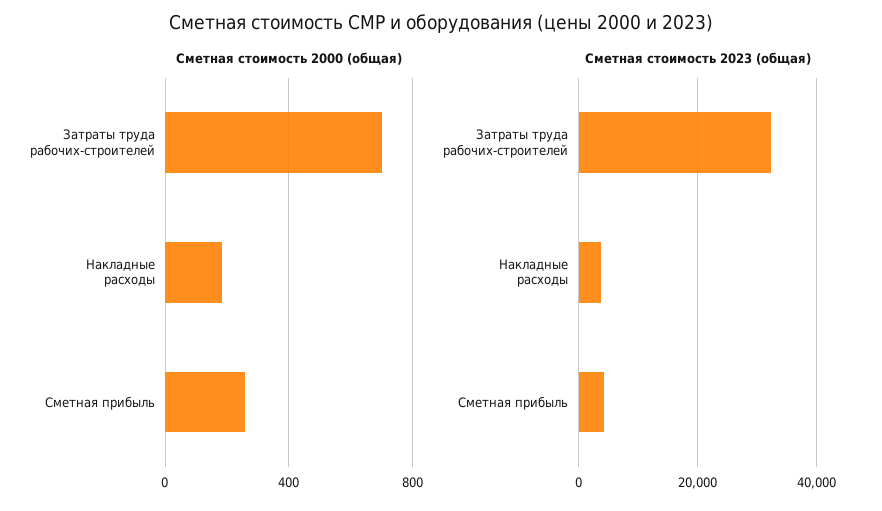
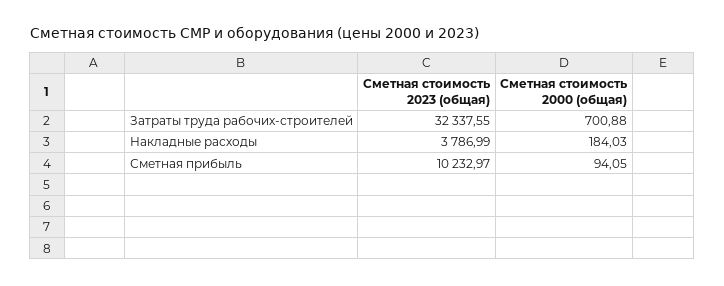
  {
    "Сметная стоимость 2000 (общая)": {
      "Затраты труда рабочих-строителей": 700.88,
      "Накладные расходы": 184.03,
-     "Сметная прибыль": 250
+     "Сметная прибыль": 94.05
    },
    "Сметная стоимость 2023 (общая)": {
      "Затраты труда рабочих-строителей": 32337.55,
      "Накладные расходы": 3786.99,
-     "Сметная прибыль": 4000
+     "Сметная прибыль": 10232.97
    }
  }

